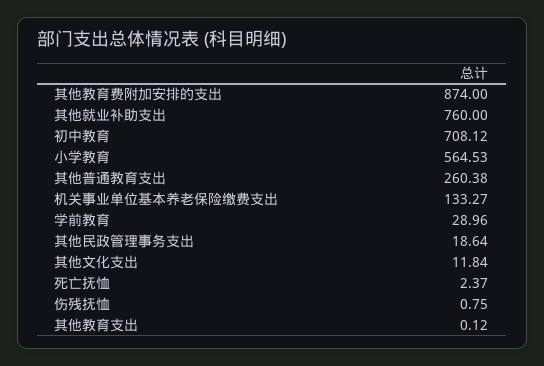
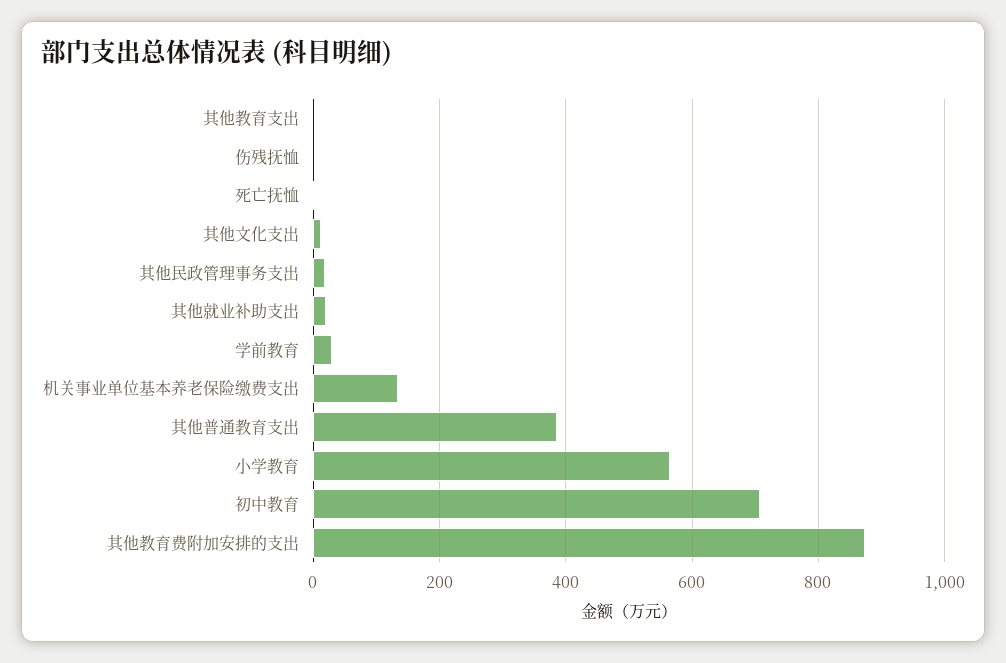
  {
    "其他教育费附加安排的支出": 874,
-   "其他就业补助支出": 760,
+   "其他就业补助支出": 20,
    "初中教育": 708.12,
    "小学教育": 564.53,
-   "其他普通教育支出": 260.38,
+   "其他普通教育支出": 380,
    "机关事业单位基本养老保险缴费支出": 133.27,
    "学前教育": 28.96,
    "其他民政管理事务支出": 18.64,
    "其他文化支出": 11.84,
    "死亡抚恤": 2.37,
    "伤残抚恤": 0.75,
    "其他教育支出": 0.12
  }

